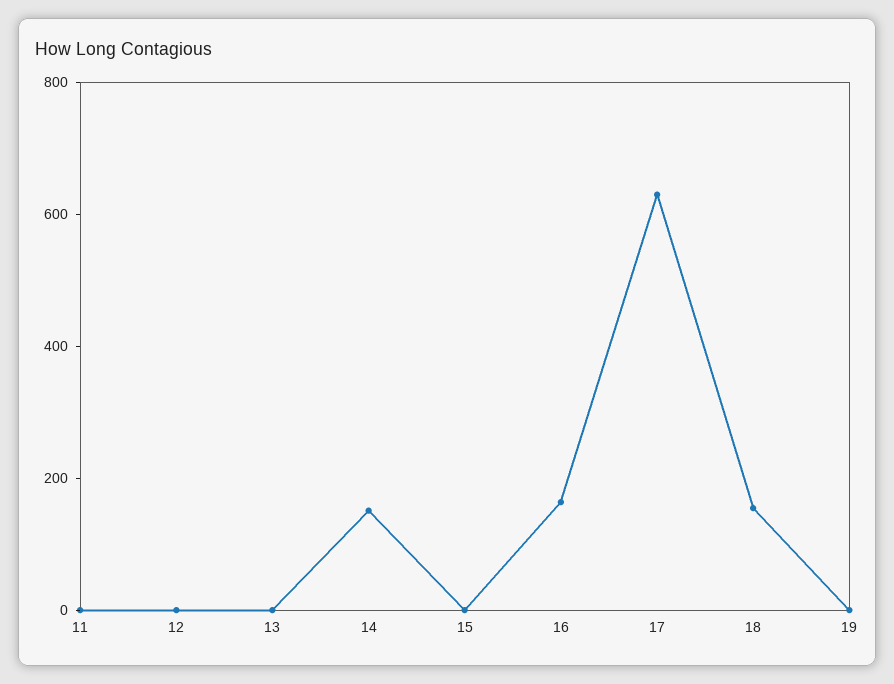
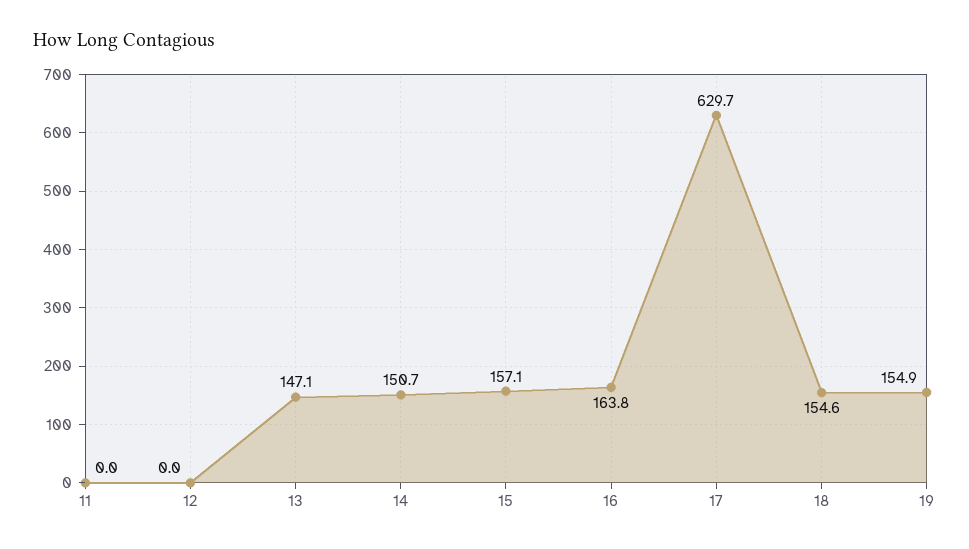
  {
    "11": 0,
    "12": 0,
-   "13": 0,
+   "13": 147.1,
    "14": 150.7,
-   "15": 0,
+   "15": 157.1,
    "16": 163.8,
    "17": 629.7,
    "18": 154.6,
-   "19": 0
+   "19": 154.9
  }

